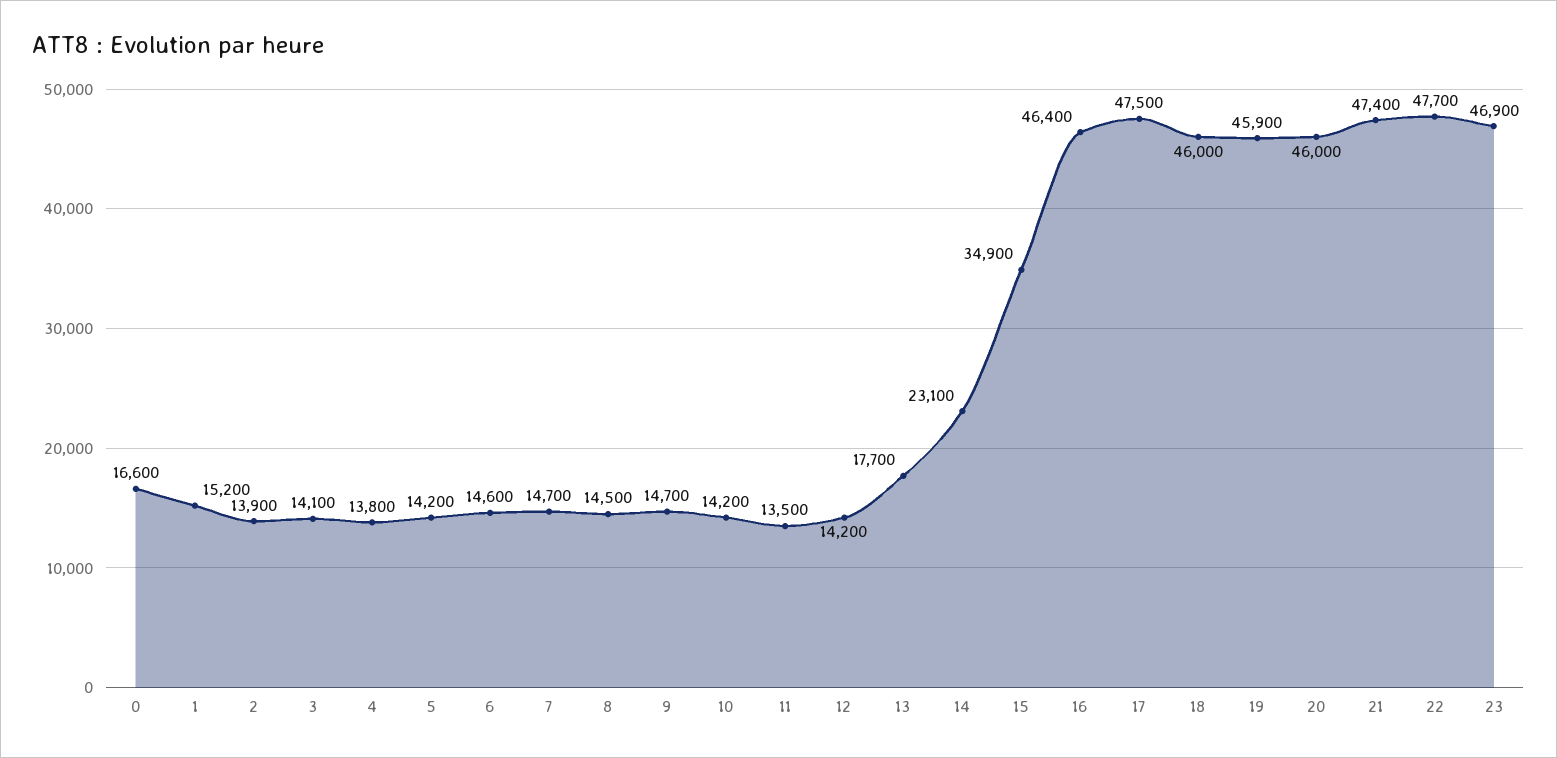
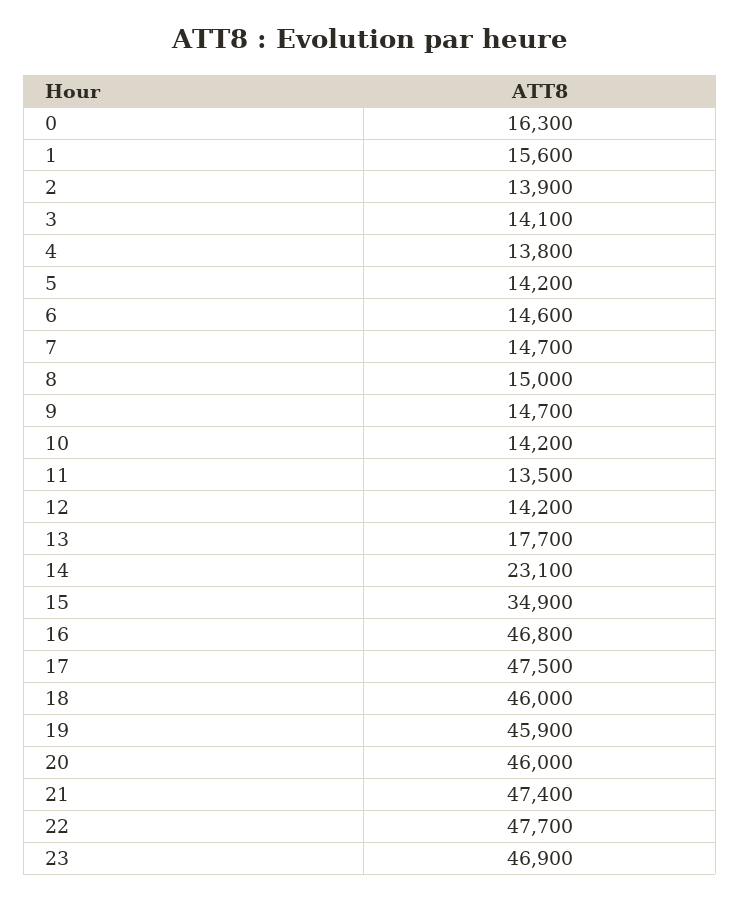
  {
-   "0": 16600,
+   "0": 16300,
-   "1": 15200,
+   "1": 15600,
    "2": 13900,
    "3": 14100,
    "4": 13800,
    "5": 14200,
    "6": 14600,
    "7": 14700,
-   "8": 14500,
+   "8": 15000,
    "9": 14700,
    "10": 14200,
    "11": 13500,
    "12": 14200,
    "13": 17700,
    "14": 23100,
    "15": 34900,
-   "16": 46400,
+   "16": 46800,
    "17": 47500,
    "18": 46000,
    "19": 45900,
    "20": 46000,
    "21": 47400,
    "22": 47700,
    "23": 46900
  }

